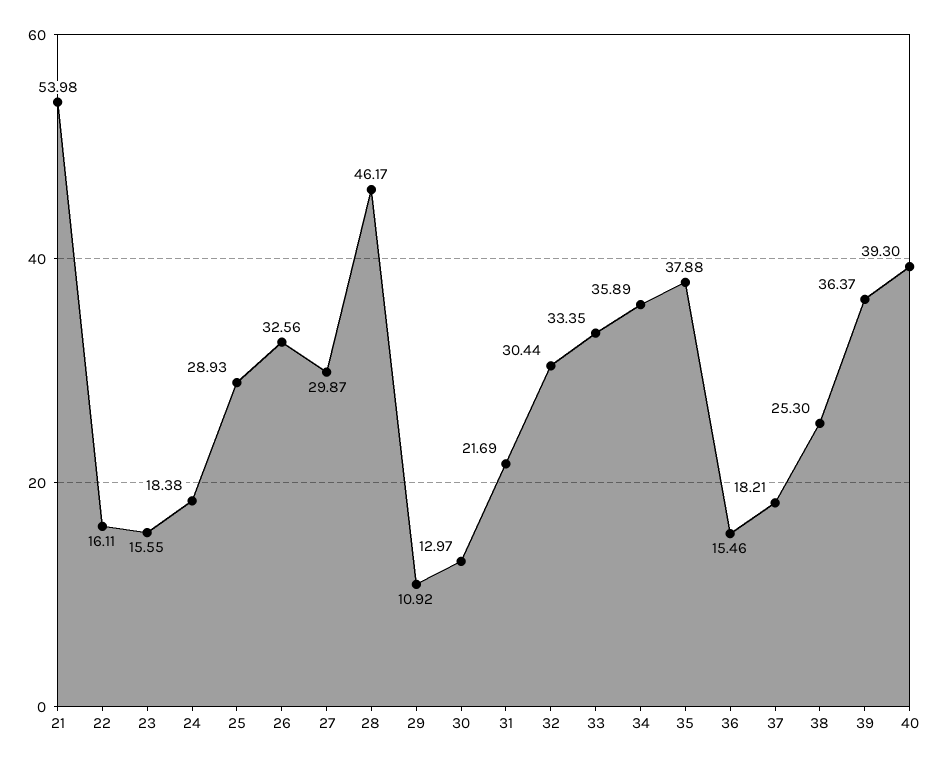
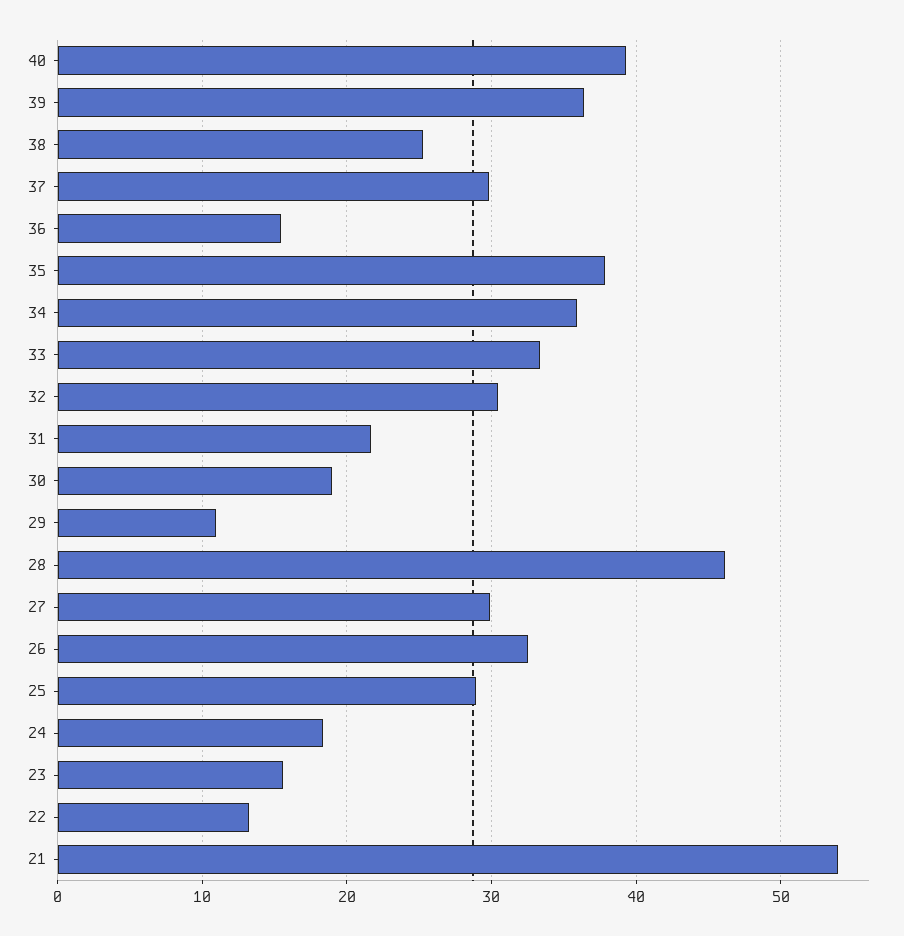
  {
    "21": 53.98,
-   "22": 16.11,
+   "22": 13,
    "23": 15.55,
    "24": 18.38,
    "25": 28.93,
    "26": 32.56,
    "27": 29.87,
    "28": 46.17,
    "29": 10.92,
-   "30": 12.97,
+   "30": 19,
    "31": 21.69,
    "32": 30.44,
    "33": 33.35,
    "34": 35.89,
    "35": 37.88,
    "36": 15.46,
-   "37": 18.21,
+   "37": 30,
    "38": 25.3,
    "39": 36.37,
    "40": 39.3
  }

